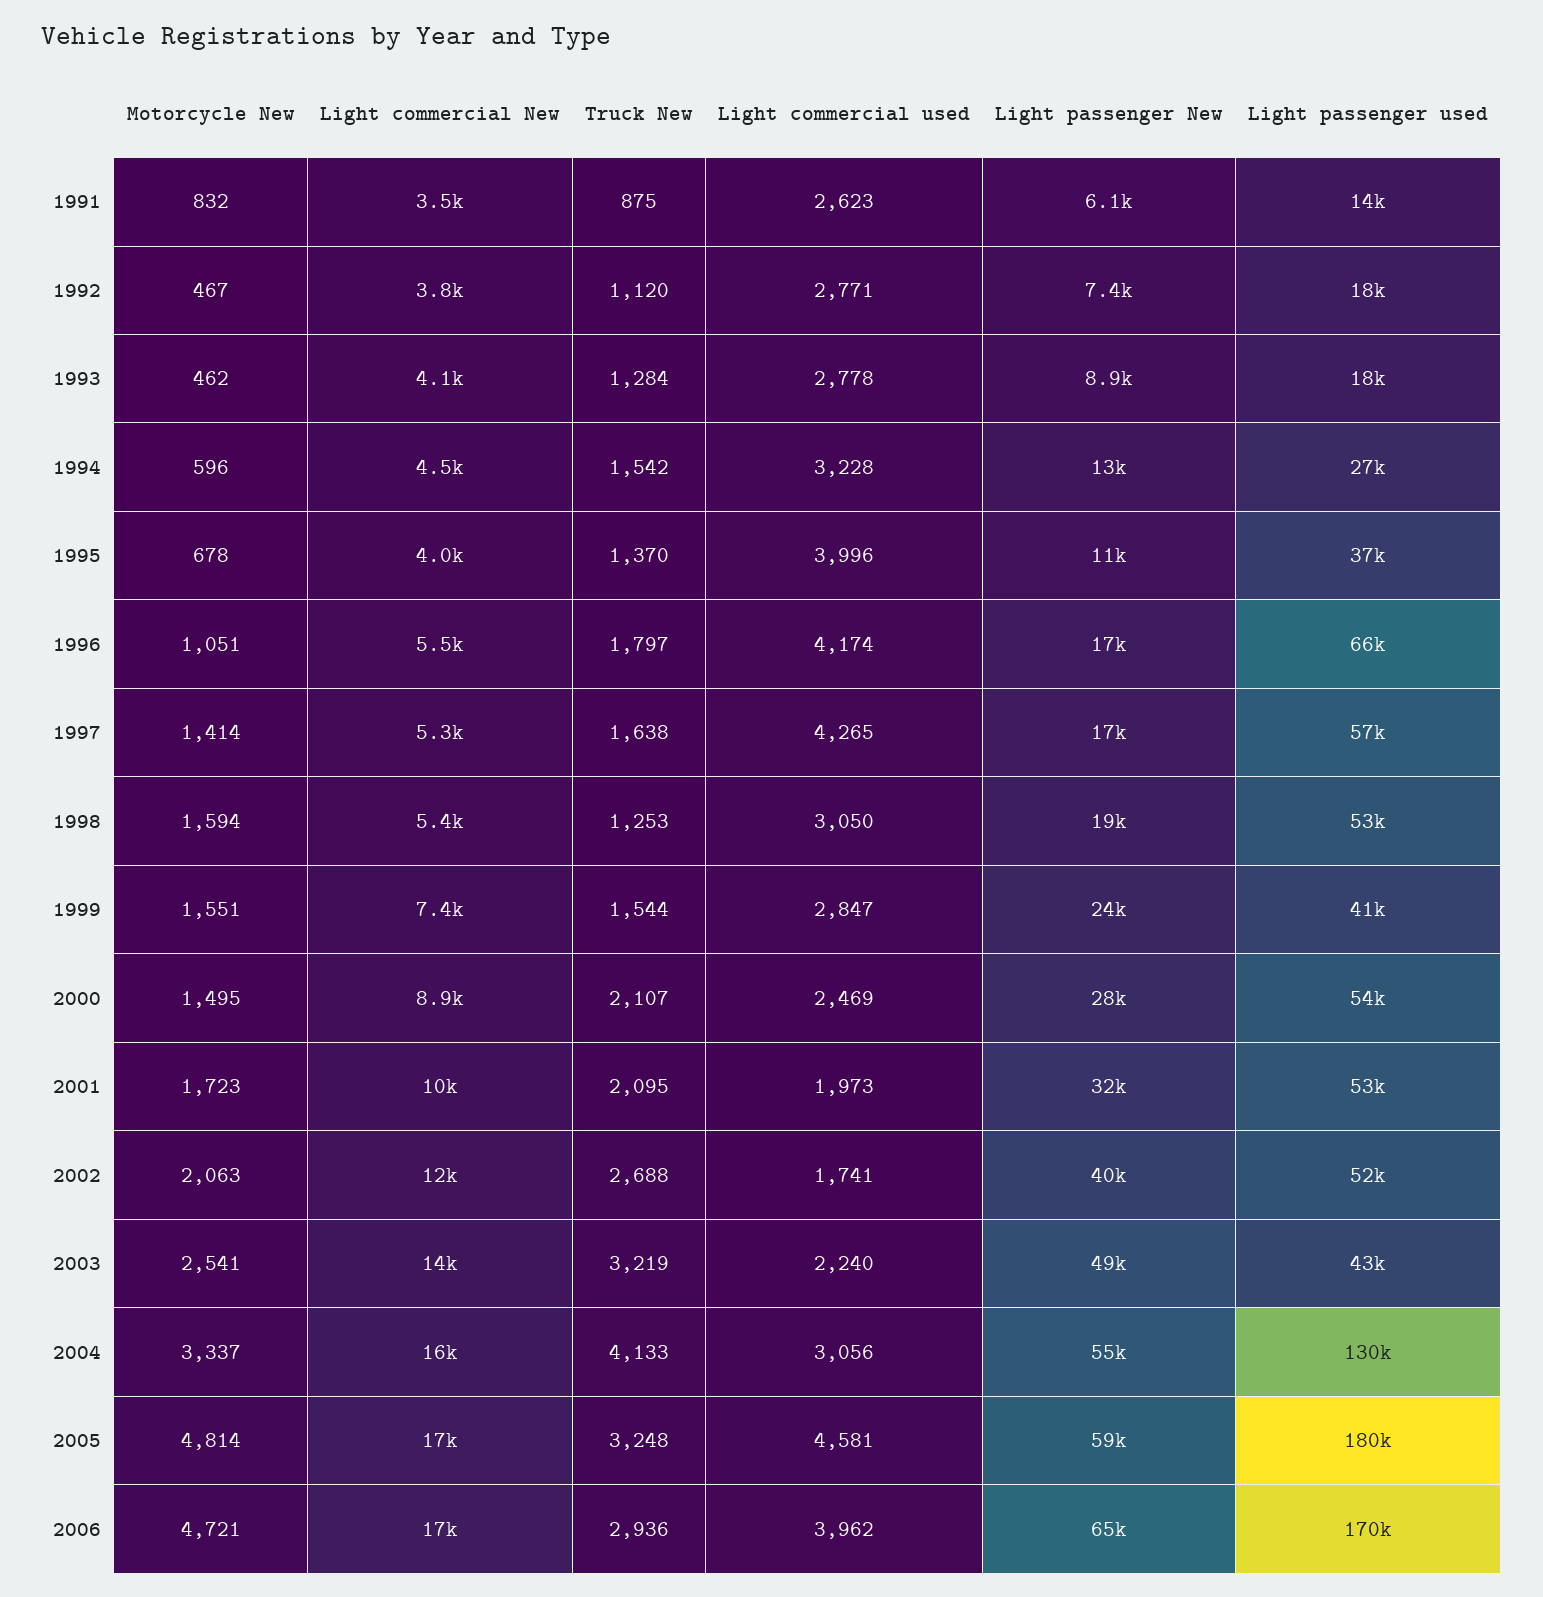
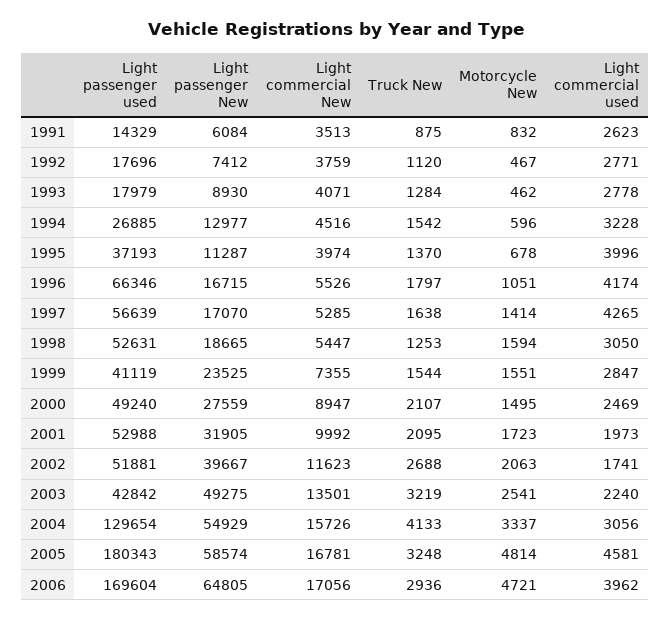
  {
    "Motorcycle New": {
      "1991": 832,
      "1992": 467,
      "1993": 462,
      "1994": 596,
      "1995": 678,
      "1996": 1051,
      "1997": 1414,
      "1998": 1594,
      "1999": 1551,
      "2000": 1495,
      "2001": 1723,
      "2002": 2063,
      "2003": 2541,
      "2004": 3337,
      "2005": 4814,
      "2006": 4721
    },
    "Light commercial New": {
      "1991": 3513,
      "1992": 3759,
      "1993": 4071,
      "1994": 4516,
      "1995": 3974,
      "1996": 5526,
      "1997": 5285,
      "1998": 5447,
      "1999": 7355,
      "2000": 8947,
      "2001": 9992,
      "2002": 11623,
      "2003": 13501,
      "2004": 15726,
      "2005": 16781,
      "2006": 17056
    },
    "Truck New": {
      "1991": 875,
      "1992": 1120,
      "1993": 1284,
      "1994": 1542,
      "1995": 1370,
      "1996": 1797,
      "1997": 1638,
      "1998": 1253,
      "1999": 1544,
      "2000": 2107,
      "2001": 2095,
      "2002": 2688,
      "2003": 3219,
      "2004": 4133,
      "2005": 3248,
      "2006": 2936
    },
    "Light commercial used": {
      "1991": 2623,
      "1992": 2771,
      "1993": 2778,
      "1994": 3228,
      "1995": 3996,
      "1996": 4174,
      "1997": 4265,
      "1998": 3050,
      "1999": 2847,
      "2000": 2469,
      "2001": 1973,
      "2002": 1741,
      "2003": 2240,
      "2004": 3056,
      "2005": 4581,
      "2006": 3962
    },
    "Light passenger New": {
      "1991": 6084,
      "1992": 7412,
      "1993": 8930,
      "1994": 12977,
      "1995": 11287,
      "1996": 16715,
      "1997": 17070,
      "1998": 18665,
      "1999": 23525,
      "2000": 27559,
      "2001": 31905,
      "2002": 39667,
      "2003": 49275,
      "2004": 54929,
      "2005": 58574,
      "2006": 64805
    },
    "Light passenger used": {
      "1991": 14329,
      "1992": 17696,
      "1993": 17979,
      "1994": 26885,
      "1995": 37193,
      "1996": 66346,
      "1997": 56639,
      "1998": 52631,
      "1999": 41119,
-     "2000": 54000,
+     "2000": 49240,
      "2001": 52988,
      "2002": 51881,
      "2003": 42842,
      "2004": 129654,
      "2005": 180343,
      "2006": 169604
    }
  }

